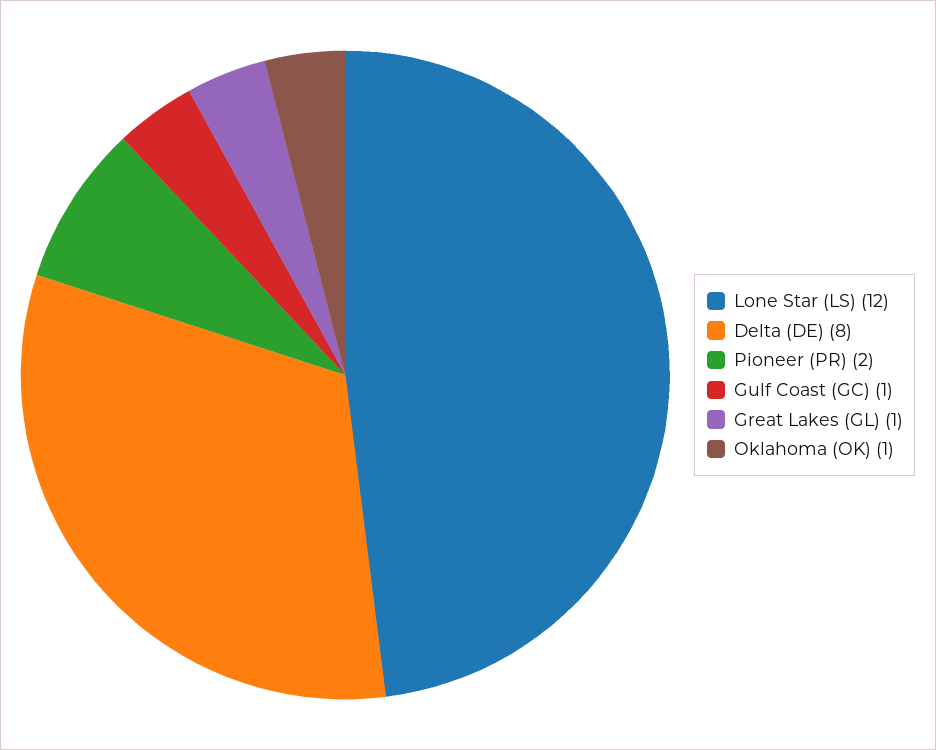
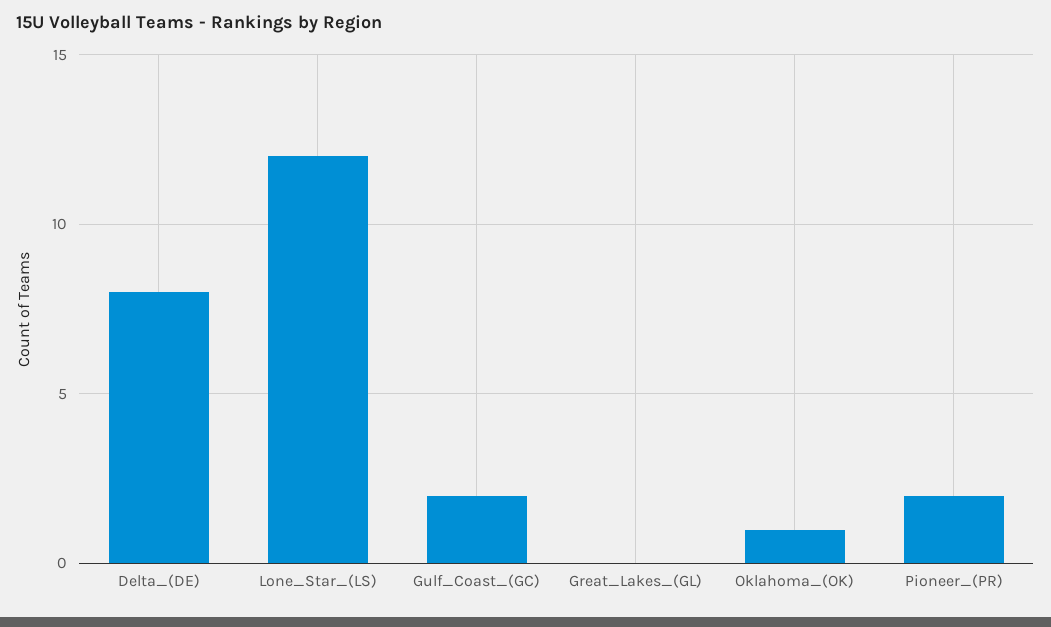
  {
    "Lone Star (LS)": 12,
    "Delta (DE)": 8,
    "Pioneer (PR)": 2,
-   "Gulf Coast (GC)": 1,
+   "Gulf Coast (GC)": 2,
-   "Great Lakes (GL)": 1,
+   "Great Lakes (GL)": 0,
    "Oklahoma (OK)": 1
  }

